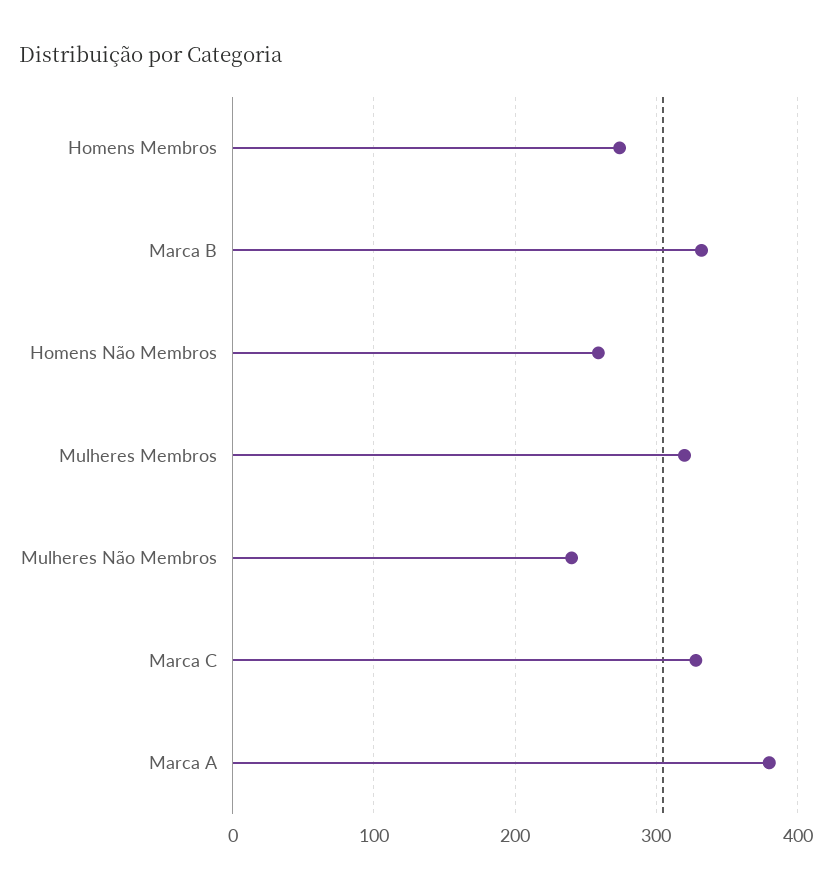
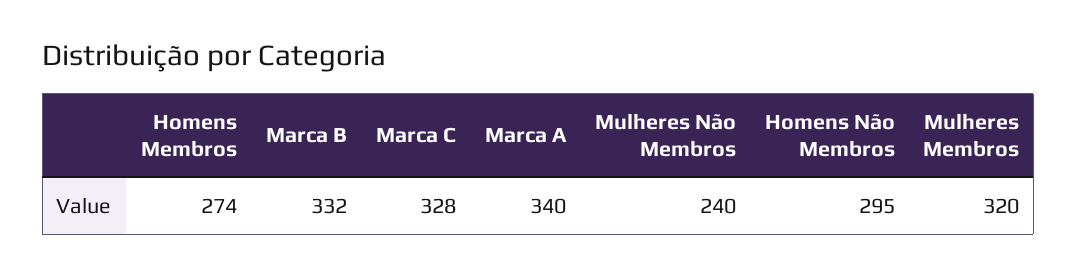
  {
    "Homens Membros": 274,
    "Marca B": 332,
-   "Homens Não Membros": 260,
+   "Homens Não Membros": 295,
    "Mulheres Membros": 320,
    "Mulheres Não Membros": 240,
    "Marca C": 328,
-   "Marca A": 380
+   "Marca A": 340
  }

